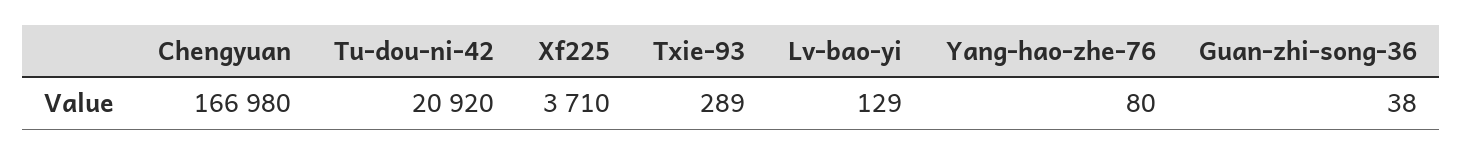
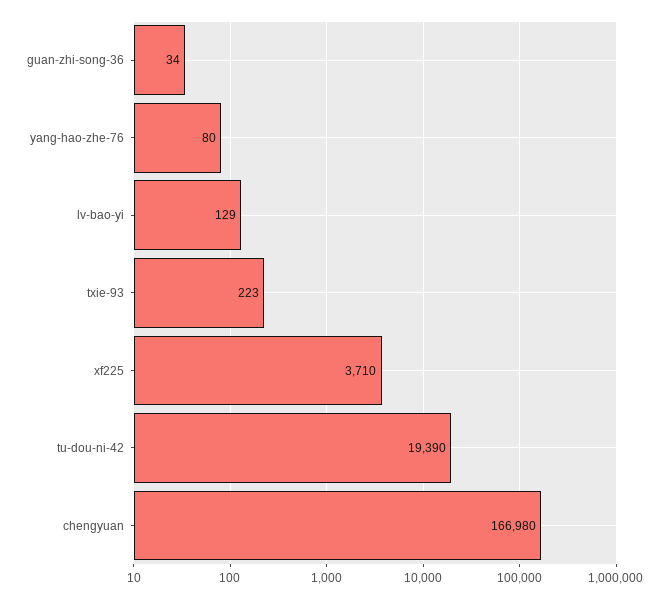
  {
    "Chengyuan": 166980,
-   "Tu-dou-ni-42": 20920,
+   "Tu-dou-ni-42": 19390,
    "Xf225": 3710,
-   "Txie-93": 289,
+   "Txie-93": 223,
    "Lv-bao-yi": 129,
    "Yang-hao-zhe-76": 80,
-   "Guan-zhi-song-36": 38
+   "Guan-zhi-song-36": 34
  }

